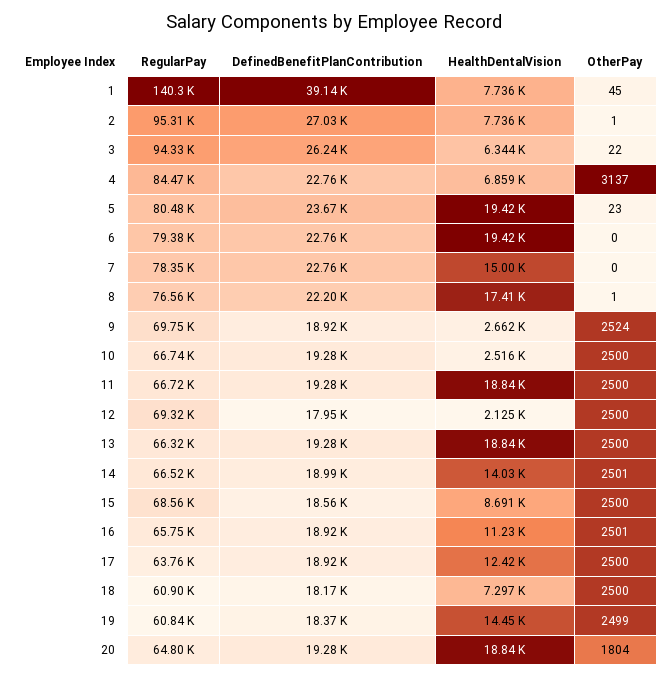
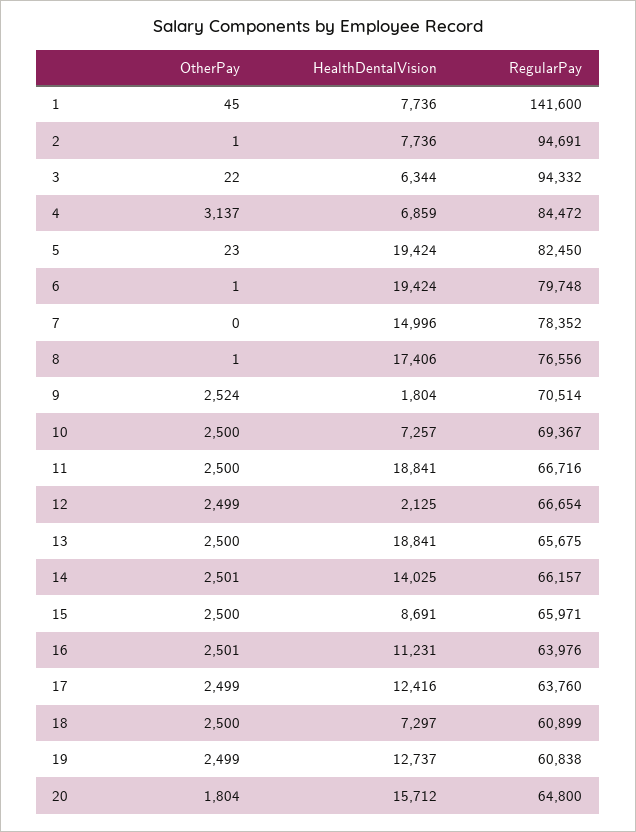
  {
    "RegularPay": {
-     "1": 140300,
+     "1": 141600,
-     "2": 95310,
+     "2": 94691,
      "3": 94332,
      "4": 84472,
-     "5": 80480,
+     "5": 82450,
-     "6": 79380,
+     "6": 79748,
      "7": 78352,
      "8": 76556,
-     "9": 69750,
+     "9": 70514,
-     "10": 66740,
+     "10": 69367,
      "11": 66716,
-     "12": 69320,
+     "12": 66654,
-     "13": 66320,
+     "13": 65675,
-     "14": 66520,
+     "14": 66157,
-     "15": 68560,
+     "15": 65971,
-     "16": 65750,
+     "16": 63976,
      "17": 63760,
      "18": 60899,
      "19": 60838,
      "20": 64800
    },
-   "DefinedBenefitPlanContribution": {
-     "1": 39140,
-     "2": 27030,
-     "3": 26240,
-     "4": 22760,
-     "5": 23670,
-     "6": 22760,
-     "7": 22760,
-     "8": 22200,
-     "9": 18920,
-     "10": 19280,
-     "11": 19280,
-     "12": 17950,
-     "13": 19280,
-     "14": 18990,
-     "15": 18560,
-     "16": 18920,
-     "17": 18920,
-     "18": 18170,
-     "19": 18370,
-     "20": 19280
-   },
    "HealthDentalVision": {
      "1": 7736,
      "2": 7736,
      "3": 6344,
      "4": 6859,
      "5": 19424,
      "6": 19424,
      "7": 14996,
      "8": 17406,
-     "9": 2662,
+     "9": 1804,
-     "10": 2516,
+     "10": 7257,
      "11": 18841,
      "12": 2125,
      "13": 18841,
      "14": 14025,
      "15": 8691,
      "16": 11231,
      "17": 12416,
      "18": 7297,
-     "19": 14450,
+     "19": 12737,
-     "20": 18840
+     "20": 15712
    },
    "OtherPay": {
      "1": 45,
      "2": 1,
      "3": 22,
      "4": 3137,
      "5": 23,
-     "6": 0,
+     "6": 1,
      "7": 0,
      "8": 1,
      "9": 2524,
      "10": 2500,
      "11": 2500,
-     "12": 2500,
+     "12": 2499,
      "13": 2500,
      "14": 2501,
      "15": 2500,
      "16": 2501,
-     "17": 2500,
+     "17": 2499,
      "18": 2500,
      "19": 2499,
      "20": 1804
    }
  }

